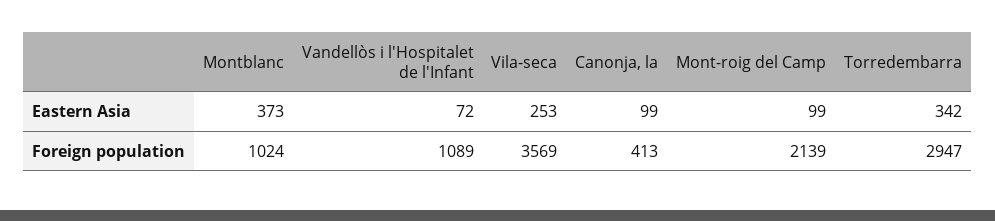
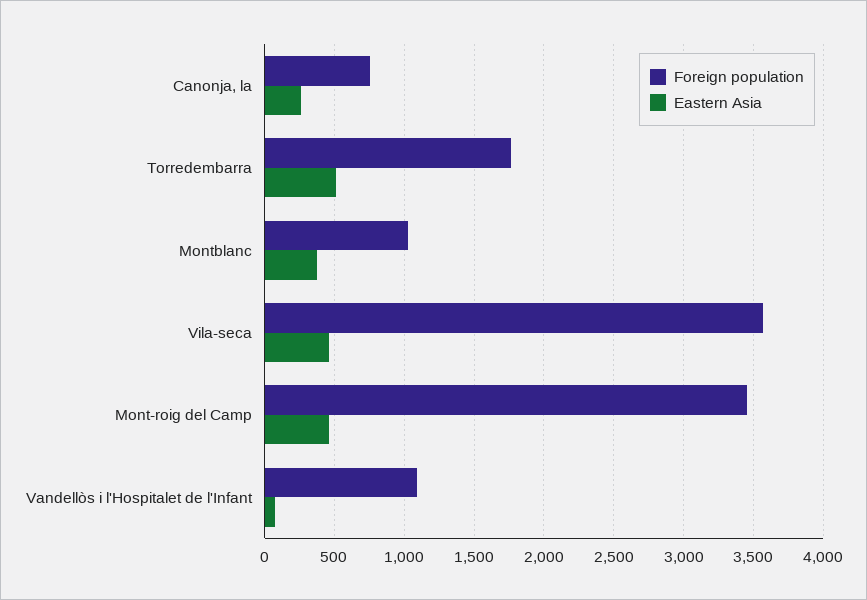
  {
    "Eastern Asia": {
      "Montblanc": 373,
      "Vandellòs i l'Hospitalet de l'Infant": 72,
-     "Vila-seca": 253,
+     "Vila-seca": 450,
-     "Canonja, la": 99,
+     "Canonja, la": 250,
-     "Mont-roig del Camp": 99,
+     "Mont-roig del Camp": 450,
-     "Torredembarra": 342
+     "Torredembarra": 500
    },
    "Foreign population": {
      "Montblanc": 1024,
      "Vandellòs i l'Hospitalet de l'Infant": 1089,
      "Vila-seca": 3569,
-     "Canonja, la": 413,
+     "Canonja, la": 750,
-     "Mont-roig del Camp": 2139,
+     "Mont-roig del Camp": 3450,
-     "Torredembarra": 2947
+     "Torredembarra": 1750
    }
  }

